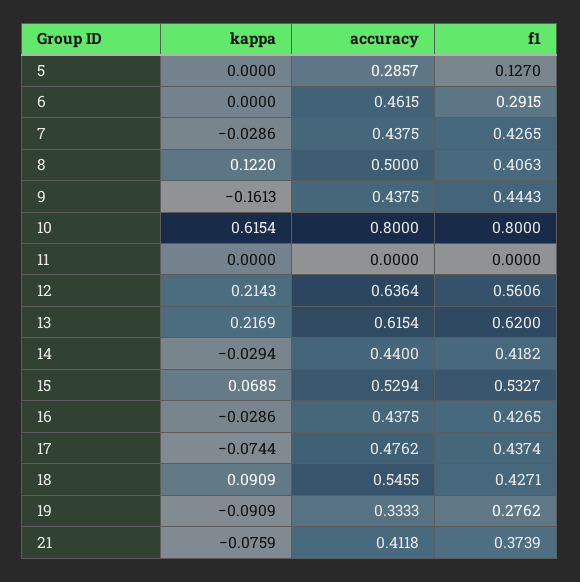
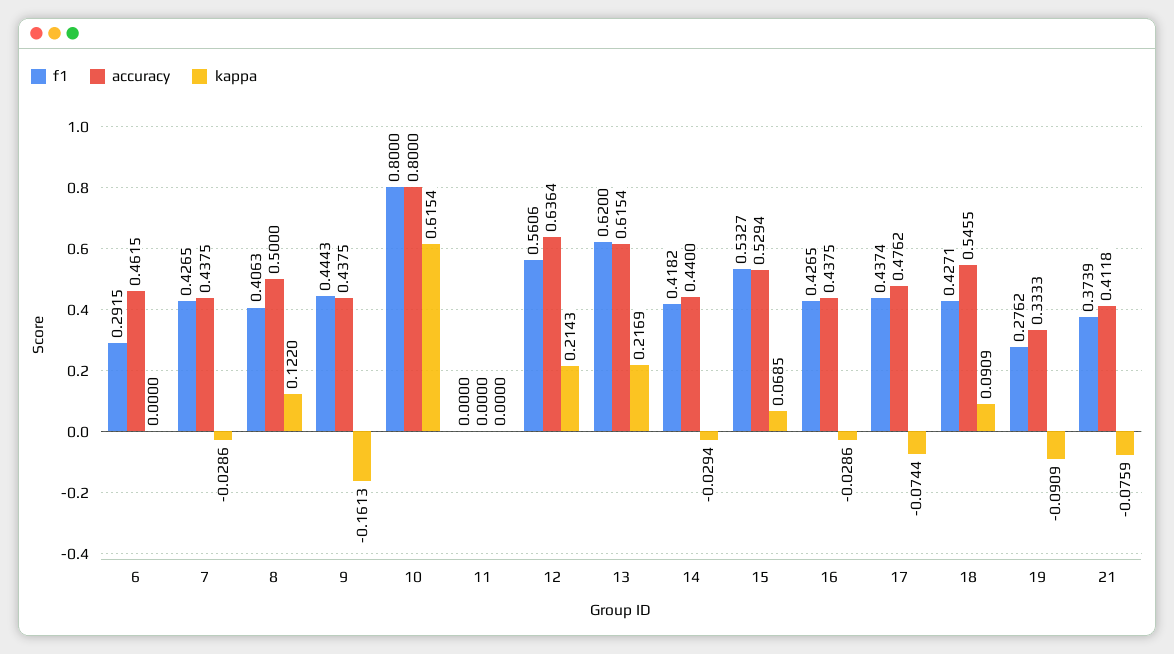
  {
    "kappa": {
-     "5": 0,
      "6": 0,
      "7": -0.0286,
      "8": 0.122,
      "9": -0.1613,
      "10": 0.6154,
      "11": 0,
      "12": 0.2143,
      "13": 0.2169,
      "14": -0.0294,
      "15": 0.0685,
      "16": -0.0286,
      "17": -0.0744,
      "18": 0.0909,
      "19": -0.0909,
      "21": -0.0759
    },
    "accuracy": {
-     "5": 0.2857,
      "6": 0.4615,
      "7": 0.4375,
      "8": 0.5,
      "9": 0.4375,
      "10": 0.8,
      "11": 0,
      "12": 0.6364,
      "13": 0.6154,
      "14": 0.44,
      "15": 0.5294,
      "16": 0.4375,
      "17": 0.4762,
      "18": 0.5455,
      "19": 0.3333,
      "21": 0.4118
    },
    "f1": {
-     "5": 0.127,
      "6": 0.2915,
      "7": 0.4265,
      "8": 0.4063,
      "9": 0.4443,
      "10": 0.8,
      "11": 0,
      "12": 0.5606,
      "13": 0.62,
      "14": 0.4182,
      "15": 0.5327,
      "16": 0.4265,
      "17": 0.4374,
      "18": 0.4271,
      "19": 0.2762,
      "21": 0.3739
    }
  }

